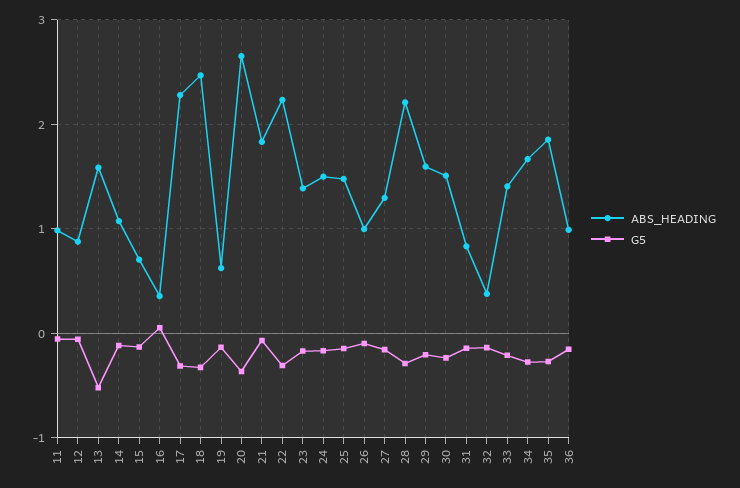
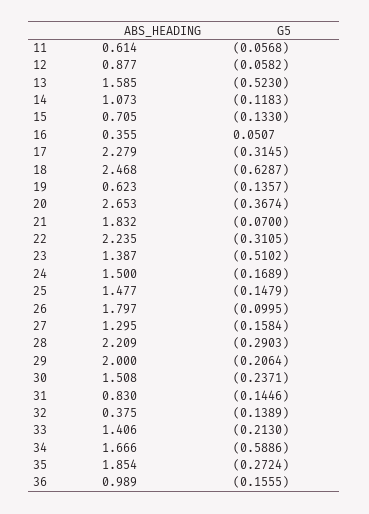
  {
    "ABS_HEADING": {
-     "11": 1,
+     "11": 0.614,
      "12": 0.877,
      "13": 1.585,
      "14": 1.073,
      "15": 0.705,
      "16": 0.355,
      "17": 2.279,
      "18": 2.468,
      "19": 0.623,
      "20": 2.653,
      "21": 1.832,
      "22": 2.235,
      "23": 1.387,
      "24": 1.5,
      "25": 1.477,
-     "26": 1,
+     "26": 1.797,
      "27": 1.295,
      "28": 2.209,
-     "29": 1.6,
+     "29": 2,
      "30": 1.508,
      "31": 0.83,
      "32": 0.375,
      "33": 1.406,
      "34": 1.666,
      "35": 1.854,
      "36": 0.989
    },
    "G5": {
      "11": -0.0568,
      "12": -0.0582,
      "13": -0.523,
      "14": -0.1183,
      "15": -0.133,
      "16": 0.0507,
      "17": -0.3145,
-     "18": -0.3,
+     "18": -0.6287,
      "19": -0.1357,
      "20": -0.3674,
      "21": -0.07,
      "22": -0.3105,
-     "23": -0.2,
+     "23": -0.5102,
      "24": -0.1689,
      "25": -0.1479,
      "26": -0.0995,
      "27": -0.1584,
      "28": -0.2903,
      "29": -0.2064,
      "30": -0.2371,
      "31": -0.1446,
      "32": -0.1389,
      "33": -0.213,
-     "34": -0.3,
+     "34": -0.5886,
      "35": -0.2724,
      "36": -0.1555
    }
  }

